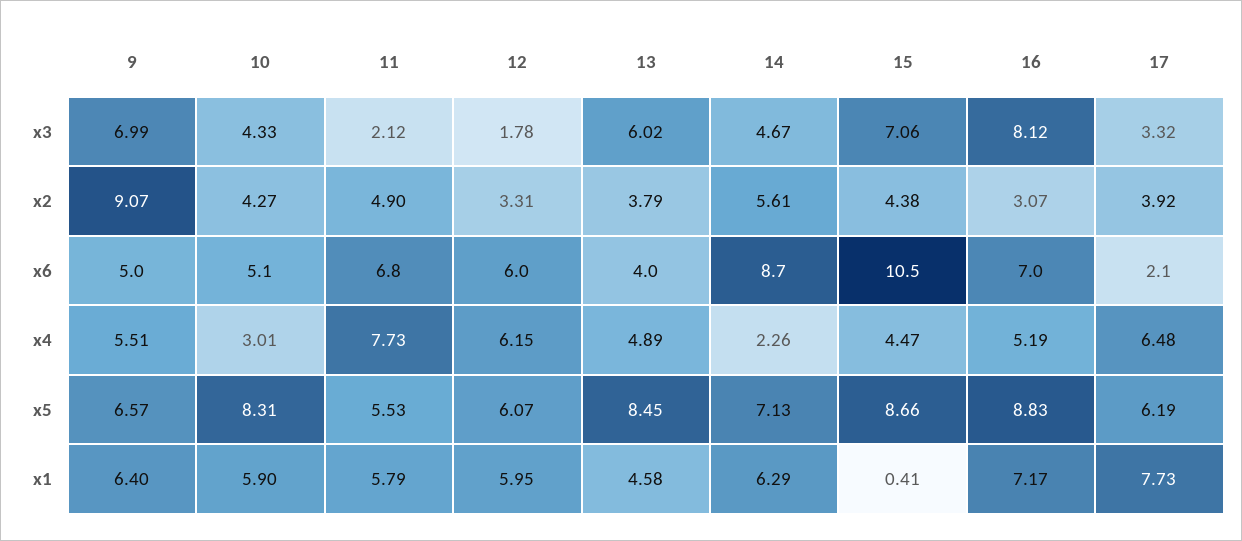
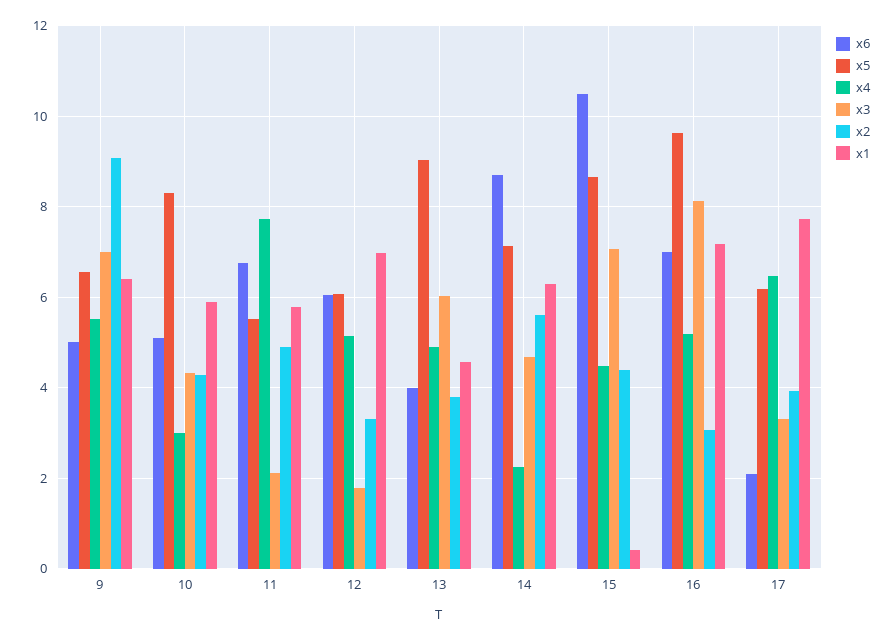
  {
    "x3": {
      "9": 6.99,
      "10": 4.33,
      "11": 2.12,
      "12": 1.78,
      "13": 6.02,
      "14": 4.67,
      "15": 7.06,
      "16": 8.12,
      "17": 3.32
    },
    "x2": {
      "9": 9.07,
      "10": 4.27,
      "11": 4.9,
      "12": 3.31,
      "13": 3.79,
      "14": 5.61,
      "15": 4.38,
      "16": 3.07,
      "17": 3.92
    },
    "x6": {
      "9": 5,
      "10": 5.1,
      "11": 6.8,
      "12": 6,
      "13": 4,
      "14": 8.7,
      "15": 10.5,
      "16": 7,
      "17": 2.1
    },
    "x4": {
      "9": 5.51,
      "10": 3.01,
      "11": 7.73,
-     "12": 6.15,
+     "12": 5.2,
      "13": 4.89,
      "14": 2.26,
      "15": 4.47,
      "16": 5.19,
      "17": 6.48
    },
    "x5": {
      "9": 6.57,
      "10": 8.31,
      "11": 5.53,
      "12": 6.07,
-     "13": 8.45,
+     "13": 9,
      "14": 7.13,
      "15": 8.66,
-     "16": 8.83,
+     "16": 9.6,
      "17": 6.19
    },
    "x1": {
      "9": 6.4,
      "10": 5.9,
      "11": 5.79,
-     "12": 5.95,
+     "12": 7,
      "13": 4.58,
      "14": 6.29,
      "15": 0.41,
      "16": 7.17,
      "17": 7.73
    }
  }

